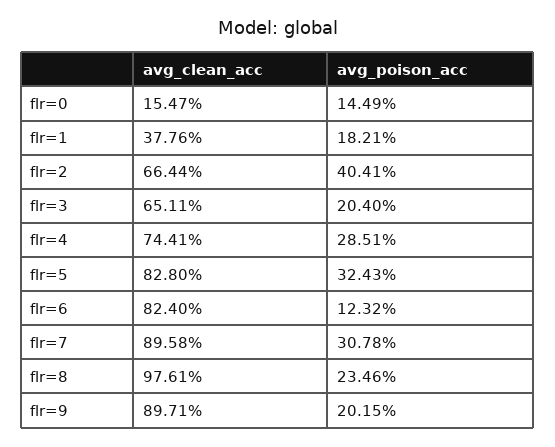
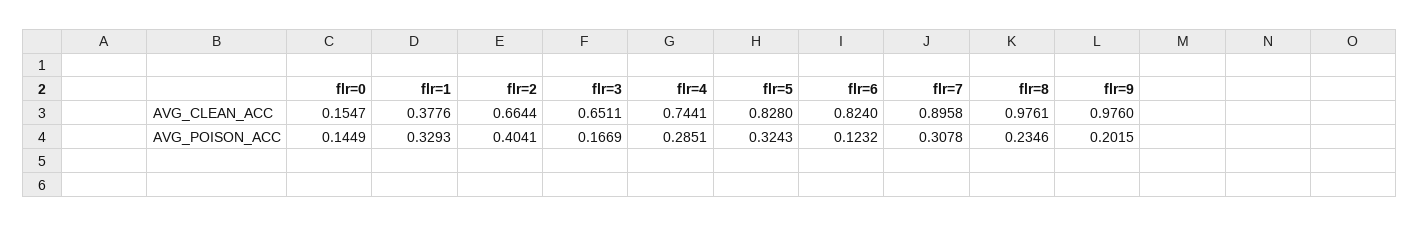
  {
    "avg_clean_acc": {
      "flr=0": 0.1547,
      "flr=1": 0.3776,
      "flr=2": 0.6644,
      "flr=3": 0.6511,
      "flr=4": 0.7441,
      "flr=5": 0.828,
      "flr=6": 0.824,
      "flr=7": 0.8958,
      "flr=8": 0.9761,
-     "flr=9": 0.8971
+     "flr=9": 0.976
    },
    "avg_poison_acc": {
      "flr=0": 0.1449,
-     "flr=1": 0.1821,
+     "flr=1": 0.3293,
      "flr=2": 0.4041,
-     "flr=3": 0.204,
+     "flr=3": 0.1669,
      "flr=4": 0.2851,
      "flr=5": 0.3243,
      "flr=6": 0.1232,
      "flr=7": 0.3078,
      "flr=8": 0.2346,
      "flr=9": 0.2015
    }
  }

